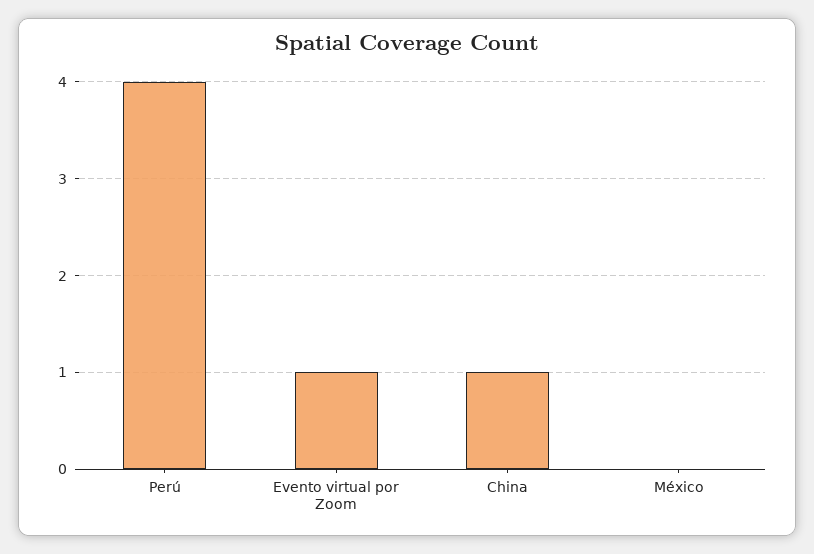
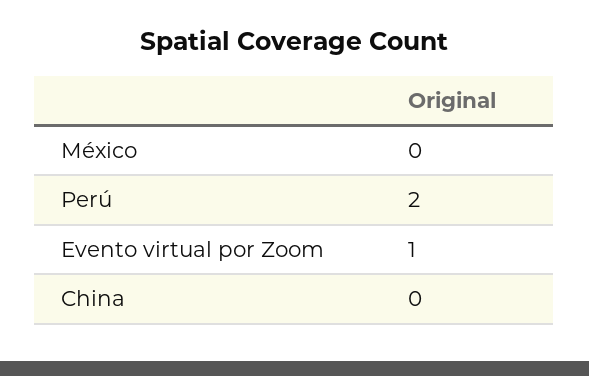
  {
-   "Perú": 4,
+   "Perú": 2,
    "Evento virtual por Zoom": 1,
-   "China": 1,
+   "China": 0,
    "México": 0
  }

